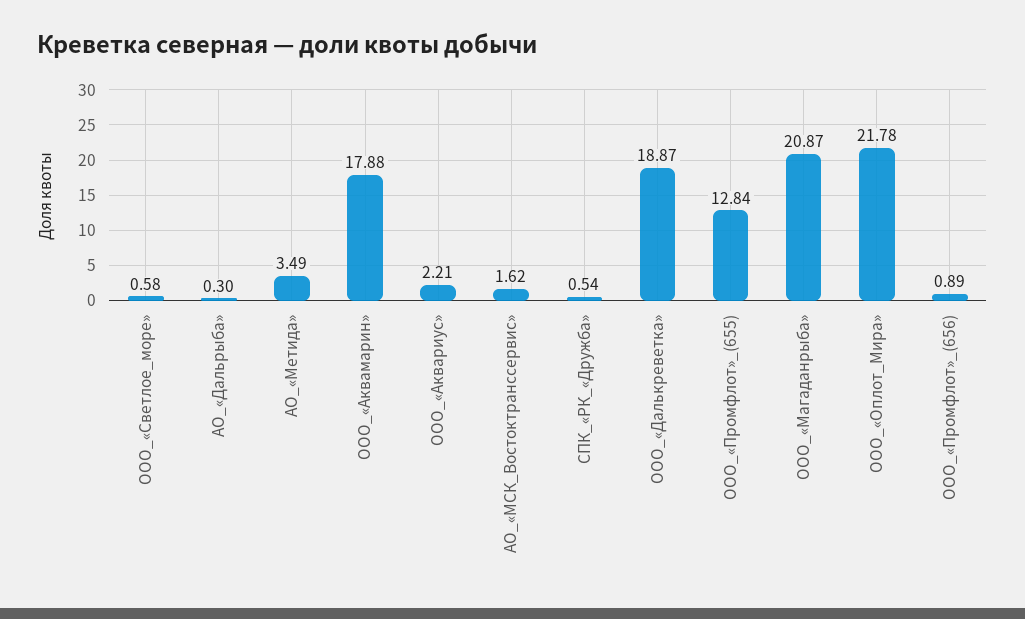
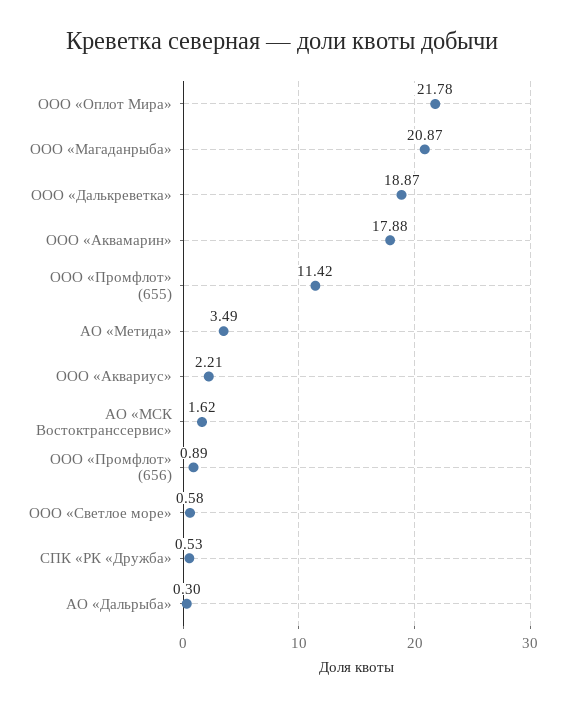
  {
    "ООО_«Светлое_море»": 0.58,
    "АО_«Дальрыба»": 0.3,
    "АО_«Метида»": 3.49,
    "ООО_«Аквамарин»": 17.88,
    "ООО_«Аквариус»": 2.21,
    "АО_«МСК_Востоктранссервис»": 1.62,
-   "СПК_«РК_«Дружба»": 0.54,
+   "СПК_«РК_«Дружба»": 0.53,
    "ООО_«Далькреветка»": 18.87,
-   "ООО_«Промфлот»_(655)": 12.84,
+   "ООО_«Промфлот»_(655)": 11.42,
    "ООО_«Магаданрыба»": 20.87,
    "ООО_«Оплот_Мира»": 21.78,
    "ООО_«Промфлот»_(656)": 0.89
  }

